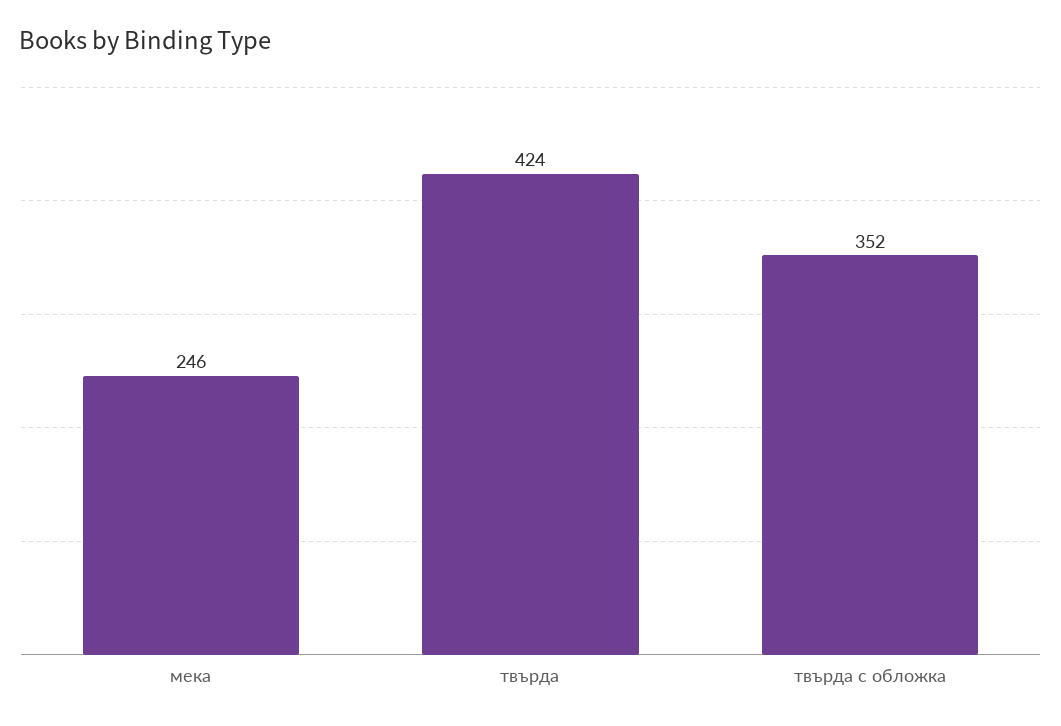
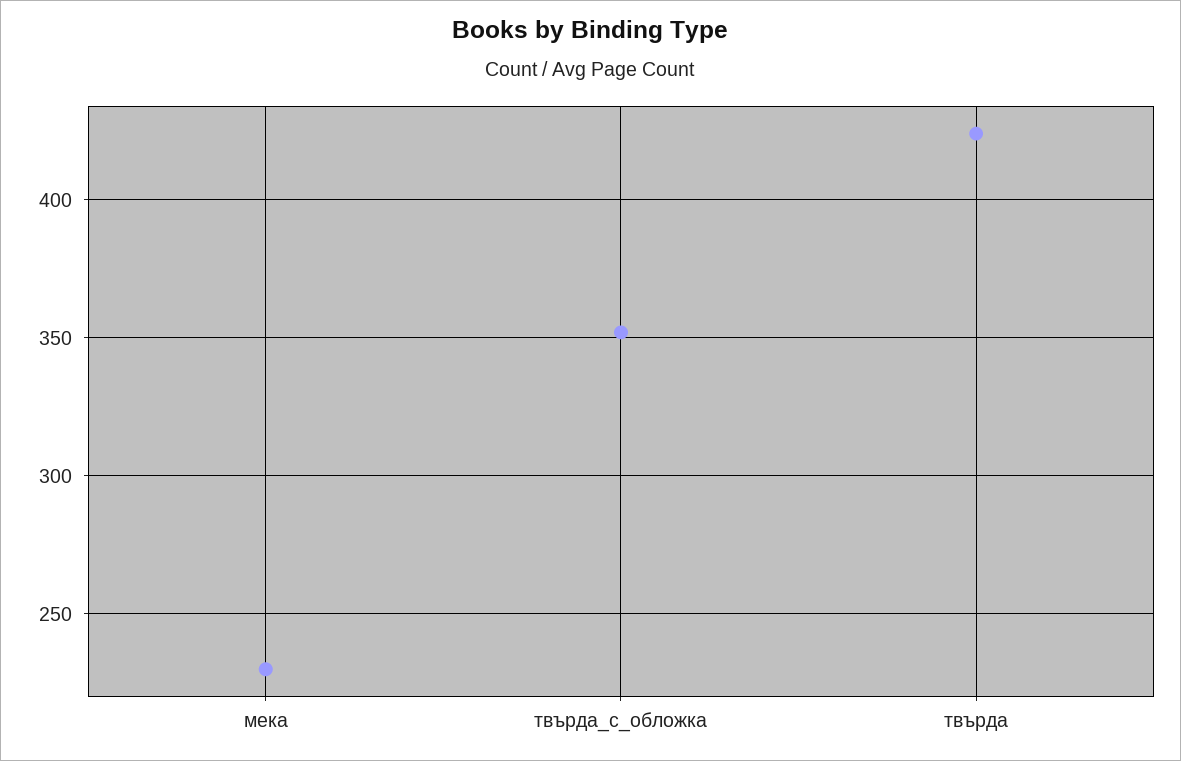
  {
-   "мека": 246,
+   "мека": 230,
    "твърда": 424,
    "твърда с обложка": 352
  }

